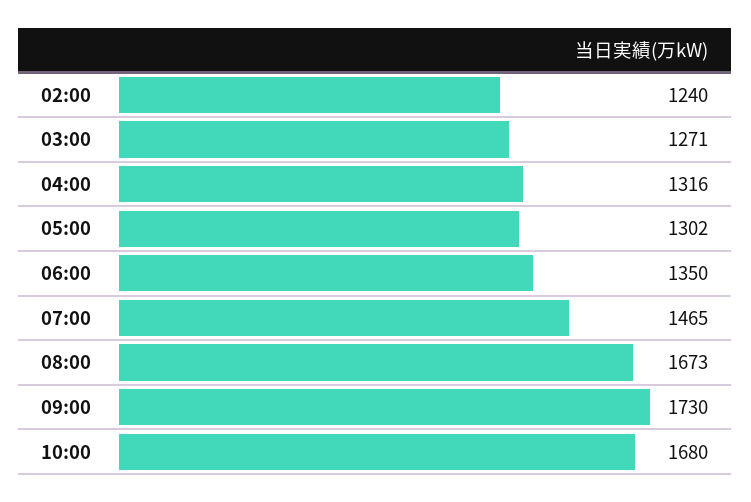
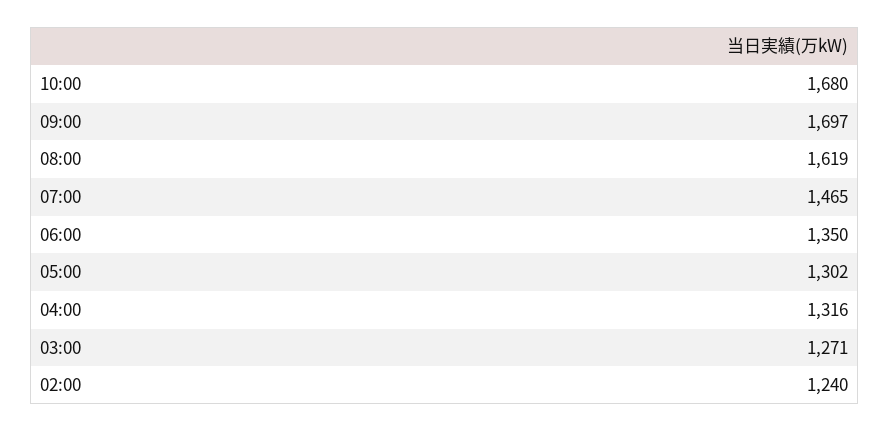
  {
    "02:00": 1240,
    "03:00": 1271,
    "04:00": 1316,
    "05:00": 1302,
    "06:00": 1350,
    "07:00": 1465,
-   "08:00": 1673,
+   "08:00": 1619,
-   "09:00": 1730,
+   "09:00": 1697,
    "10:00": 1680
  }

